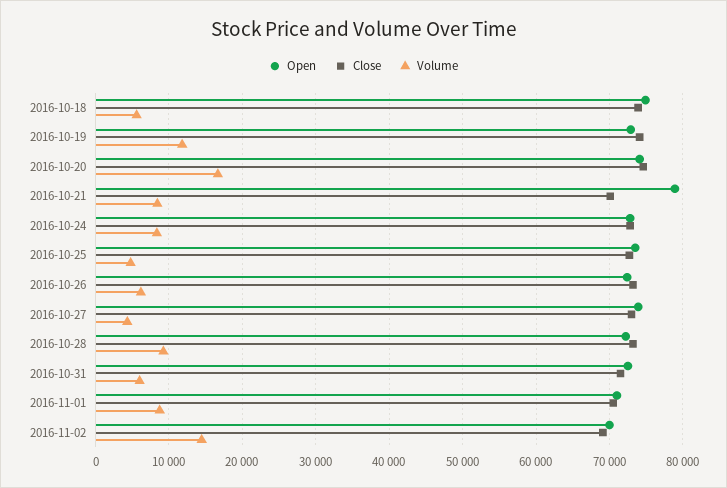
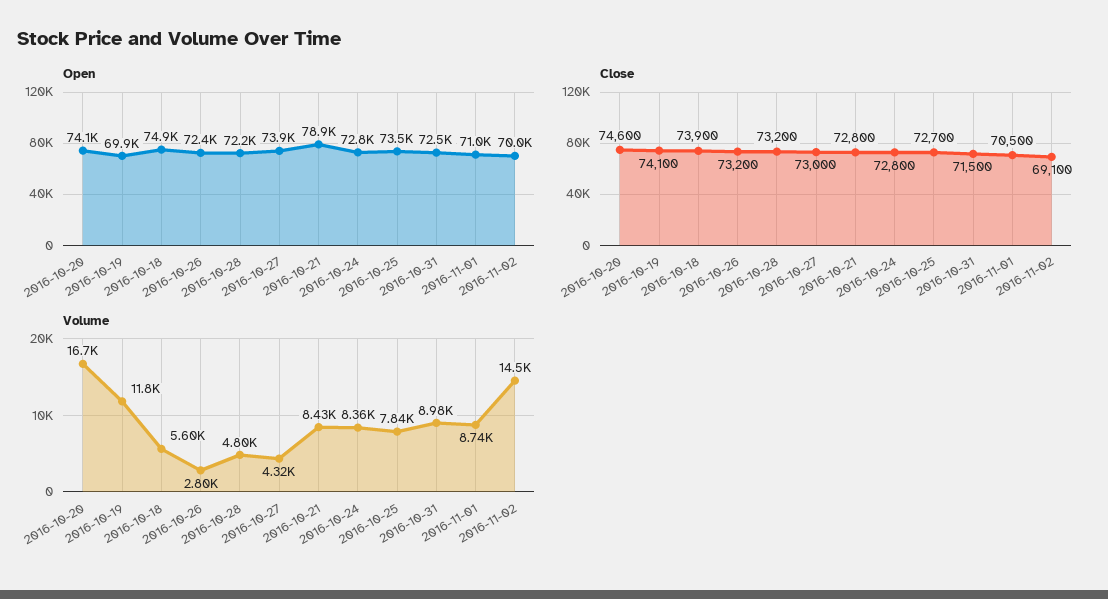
  {
    "Open": {
      "2016-10-18": 74900,
-     "2016-10-19": 73000,
+     "2016-10-19": 69900,
      "2016-10-20": 74100,
      "2016-10-21": 78900,
      "2016-10-24": 72800,
      "2016-10-25": 73500,
      "2016-10-26": 72400,
      "2016-10-27": 73900,
      "2016-10-28": 72200,
      "2016-10-31": 72500,
      "2016-11-01": 71000,
      "2016-11-02": 70000
    },
    "Close": {
      "2016-10-18": 73900,
      "2016-10-19": 74100,
      "2016-10-20": 74600,
-     "2016-10-21": 70000,
+     "2016-10-21": 72800,
      "2016-10-24": 72800,
      "2016-10-25": 72700,
      "2016-10-26": 73200,
      "2016-10-27": 73000,
      "2016-10-28": 73200,
      "2016-10-31": 71500,
      "2016-11-01": 70500,
      "2016-11-02": 69100
    },
    "Volume": {
      "2016-10-18": 5600,
      "2016-10-19": 11800,
      "2016-10-20": 16700,
      "2016-10-21": 8430,
      "2016-10-24": 8360,
-     "2016-10-25": 5000,
+     "2016-10-25": 7840,
-     "2016-10-26": 6000,
+     "2016-10-26": 2800,
      "2016-10-27": 4320,
-     "2016-10-28": 9000,
+     "2016-10-28": 4800,
-     "2016-10-31": 6000,
+     "2016-10-31": 8980,
      "2016-11-01": 8740,
      "2016-11-02": 14500
    }
  }

